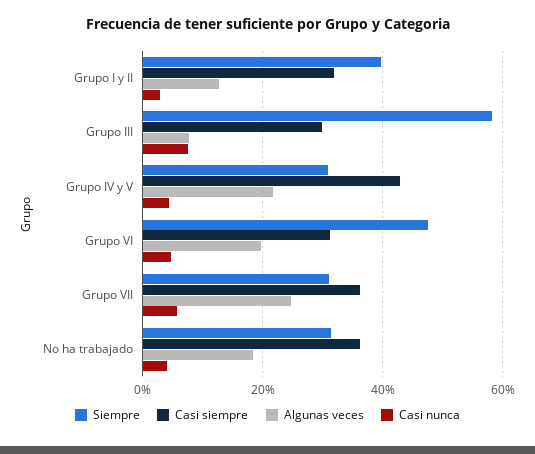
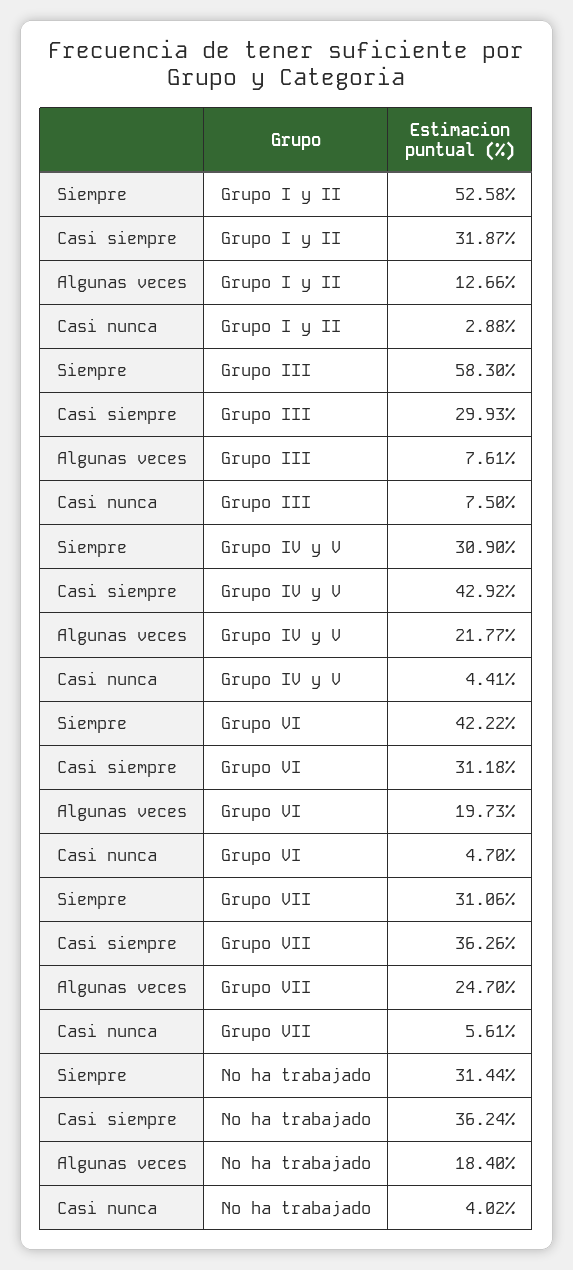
  {
    "Siempre": {
-     "Grupo I y II": 40,
+     "Grupo I y II": 52.58,
      "Grupo III": 58.3,
      "Grupo IV y V": 30.9,
-     "Grupo VI": 48,
+     "Grupo VI": 42.22,
      "Grupo VII": 31.06,
      "No ha trabajado": 31.44
    },
    "Casi siempre": {
      "Grupo I y II": 31.87,
      "Grupo III": 29.93,
      "Grupo IV y V": 42.92,
      "Grupo VI": 31.18,
      "Grupo VII": 36.26,
      "No ha trabajado": 36.24
    },
    "Algunas veces": {
      "Grupo I y II": 12.66,
      "Grupo III": 7.61,
      "Grupo IV y V": 21.77,
      "Grupo VI": 19.73,
      "Grupo VII": 24.7,
      "No ha trabajado": 18.4
    },
    "Casi nunca": {
      "Grupo I y II": 2.88,
      "Grupo III": 7.5,
      "Grupo IV y V": 4.41,
      "Grupo VI": 4.7,
      "Grupo VII": 5.61,
      "No ha trabajado": 4.02
    }
  }

